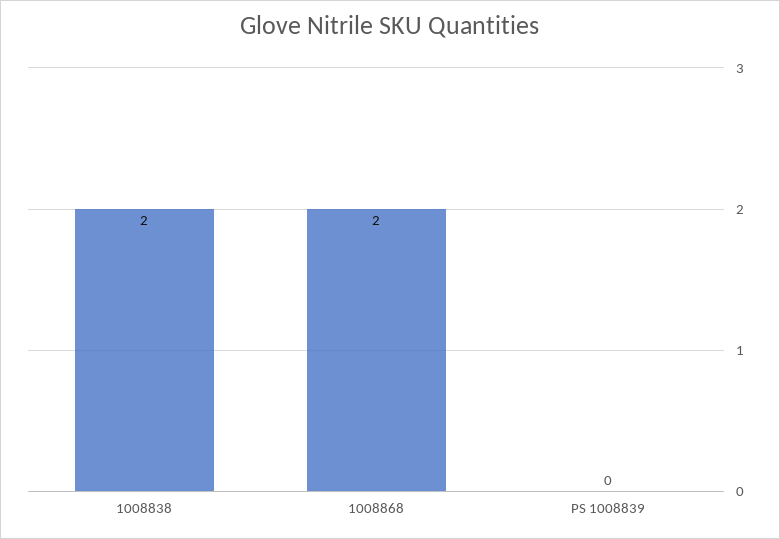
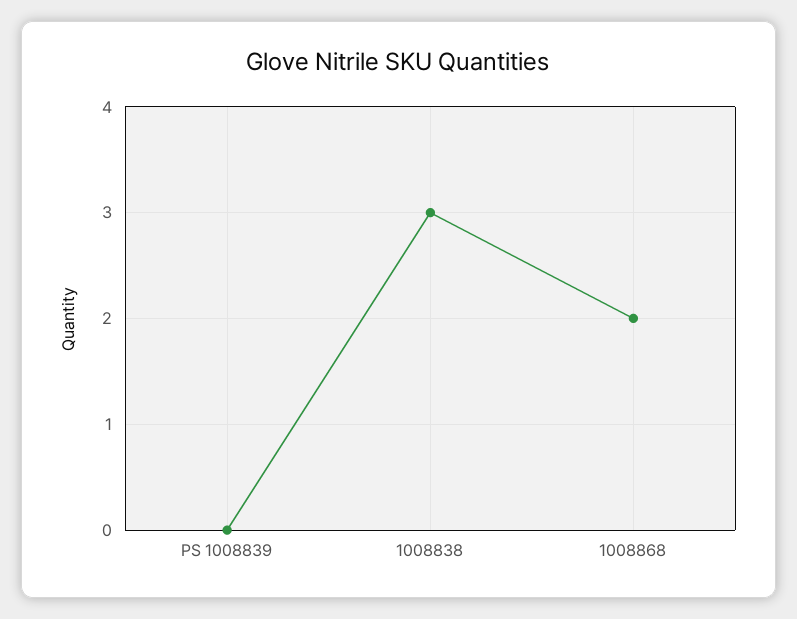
  {
-   "1008838": 2,
+   "1008838": 3,
    "1008868": 2,
    "PS 1008839": 0
  }

